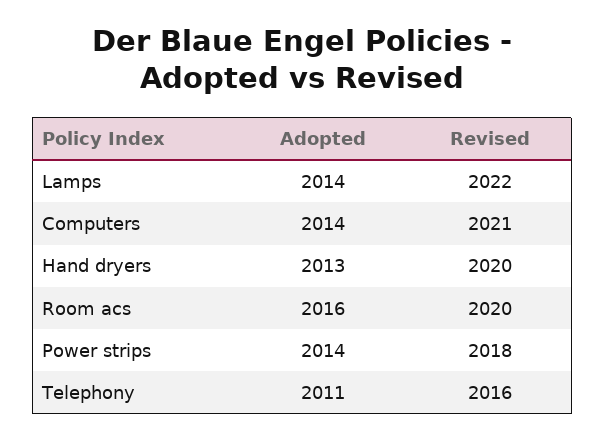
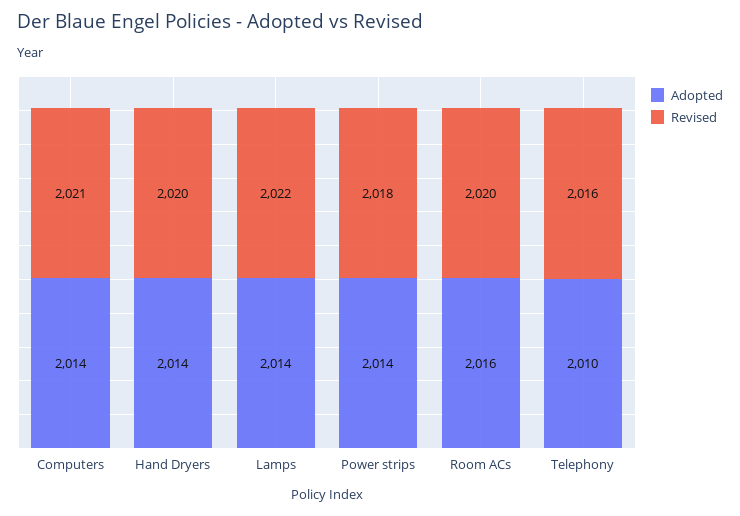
  {
    "Adopted": {
      "Lamps": 2014,
      "Computers": 2014,
-     "Hand dryers": 2013,
+     "Hand dryers": 2014,
      "Room acs": 2016,
      "Power strips": 2014,
-     "Telephony": 2011
+     "Telephony": 2010
    },
    "Revised": {
      "Lamps": 2022,
      "Computers": 2021,
      "Hand dryers": 2020,
      "Room acs": 2020,
      "Power strips": 2018,
      "Telephony": 2016
    }
  }

